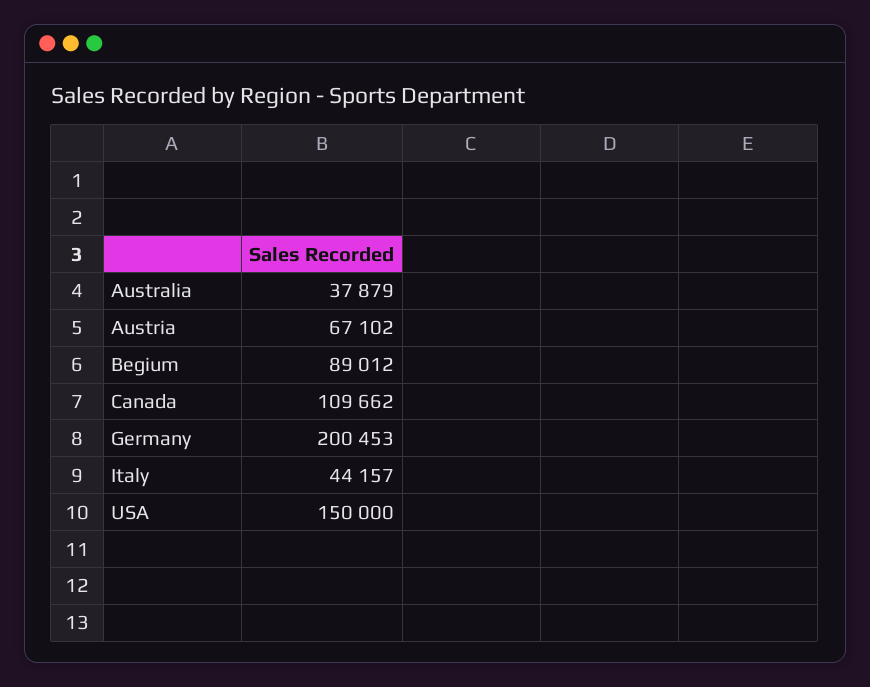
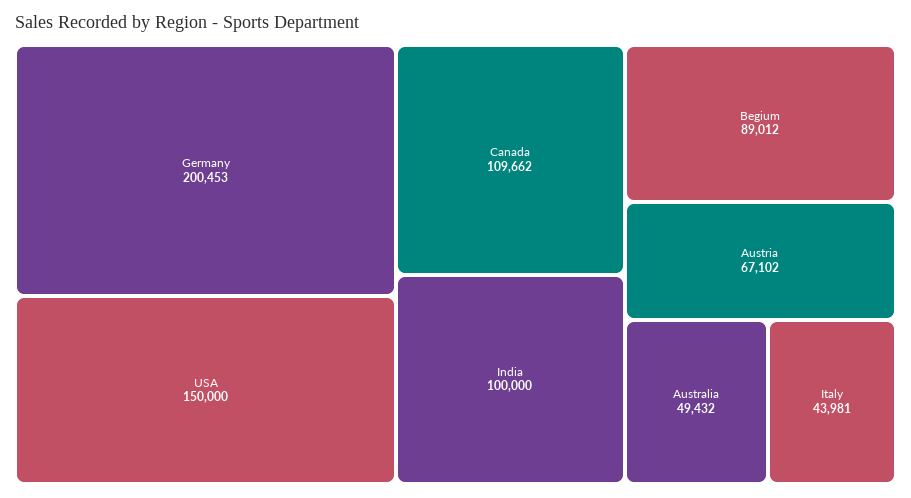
  {
-   "Australia": 37879,
+   "Australia": 49432,
    "Austria": 67102,
    "Begium": 89012,
    "Canada": 109662,
    "Germany": 200453,
-   "Italy": 44157,
+   "Italy": 43981,
-   "USA": 150000
+   "USA": 150000,
+   "India": 100000
  }

